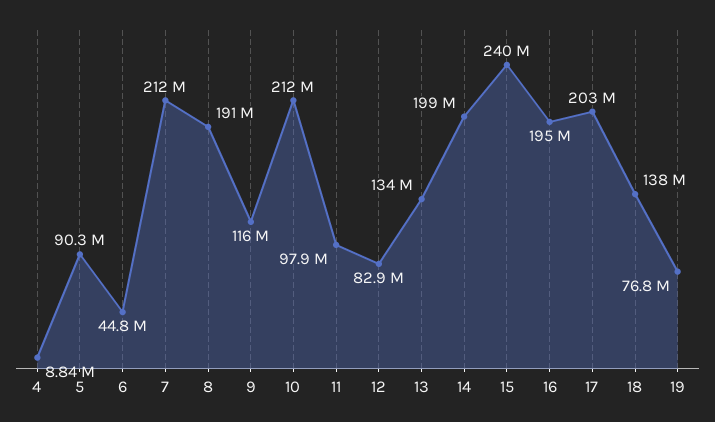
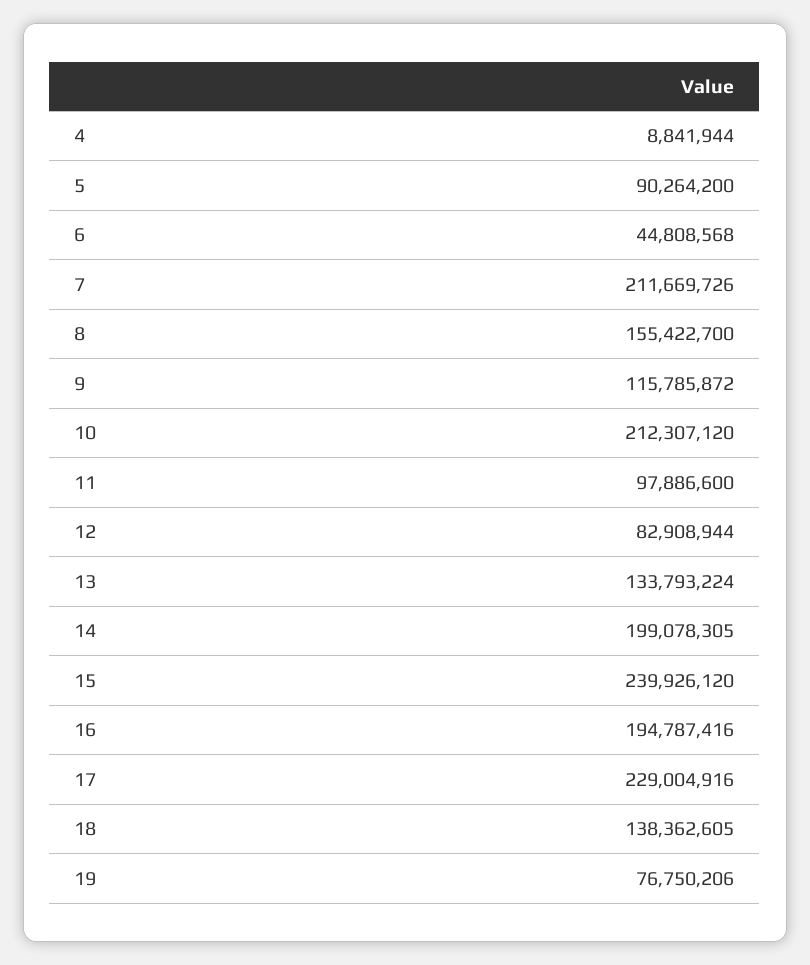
  {
    "4": 8841944,
    "5": 90264200,
    "6": 44808568,
    "7": 211669726,
-   "8": 191000000,
+   "8": 155422700,
    "9": 115785872,
    "10": 212307120,
    "11": 97886600,
    "12": 82908944,
    "13": 133793224,
    "14": 199078305,
    "15": 239926120,
    "16": 194787416,
-   "17": 203000000,
+   "17": 229004916,
    "18": 138362605,
    "19": 76750206
  }

